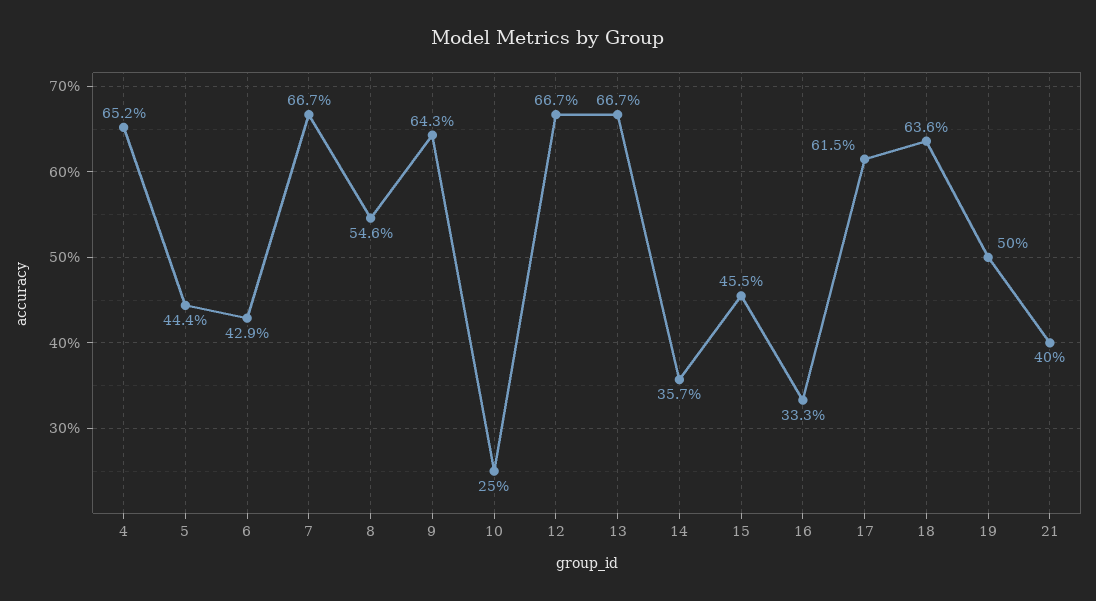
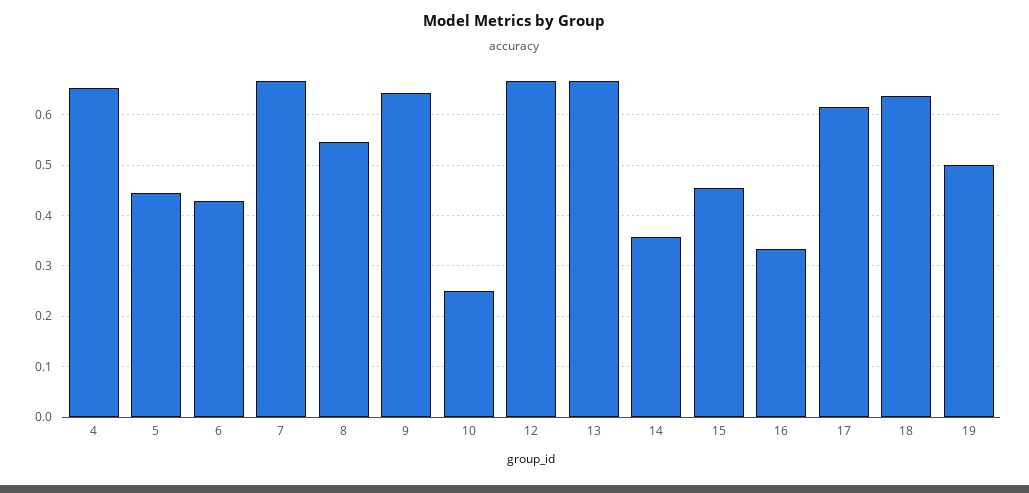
  {
    "4": 0.652,
    "5": 0.444,
    "6": 0.429,
    "7": 0.667,
    "8": 0.546,
    "9": 0.643,
    "10": 0.25,
    "12": 0.667,
    "13": 0.667,
    "14": 0.357,
    "15": 0.455,
    "16": 0.333,
    "17": 0.615,
    "18": 0.636,
-   "19": 0.5,
+   "19": 0.5
-   "21": 0.4
  }

